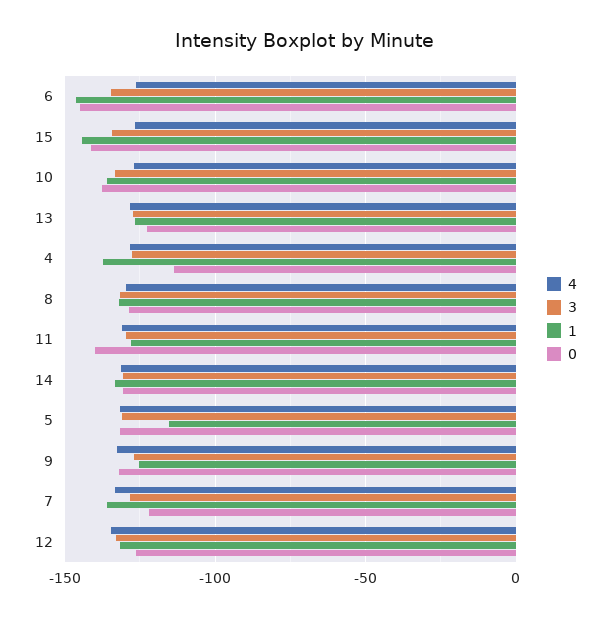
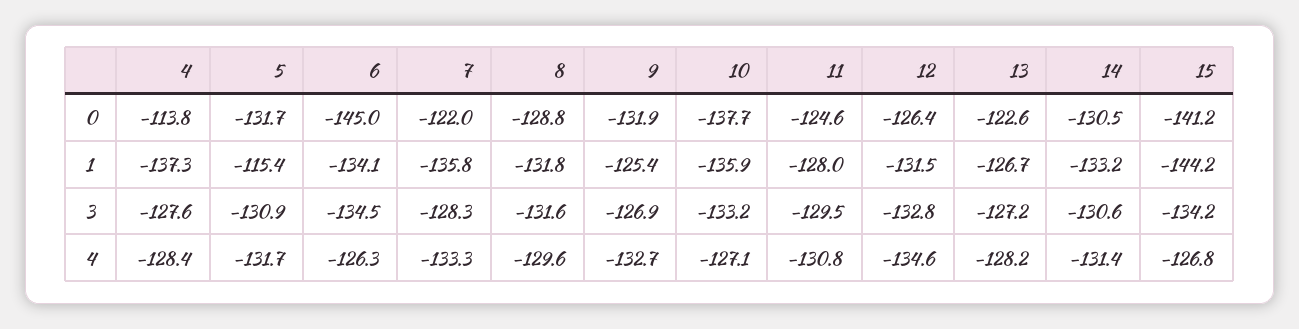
  {
    "4": {
      "6": -126.3,
      "15": -126.8,
      "10": -127.1,
      "13": -128.2,
      "4": -128.4,
      "8": -129.6,
      "11": -130.8,
      "14": -131.4,
      "5": -131.7,
      "9": -132.7,
      "7": -133.3,
      "12": -134.6
    },
    "3": {
      "6": -134.5,
      "15": -134.2,
      "10": -133.2,
      "13": -127.2,
      "4": -127.6,
      "8": -131.6,
      "11": -129.5,
      "14": -130.6,
      "5": -130.9,
      "9": -126.9,
      "7": -128.3,
      "12": -132.8
    },
    "1": {
-     "6": -145,
+     "6": -134.1,
      "15": -144.2,
      "10": -135.9,
      "13": -126.7,
      "4": -137.3,
      "8": -131.8,
      "11": -128,
      "14": -133.2,
      "5": -115.4,
      "9": -125.4,
      "7": -135.8,
      "12": -131.5
    },
    "0": {
      "6": -145,
      "15": -141.2,
      "10": -137.7,
      "13": -122.6,
      "4": -113.8,
      "8": -128.8,
-     "11": -140,
+     "11": -124.6,
      "14": -130.5,
      "5": -131.7,
      "9": -131.9,
      "7": -122,
      "12": -126.4
    }
  }

